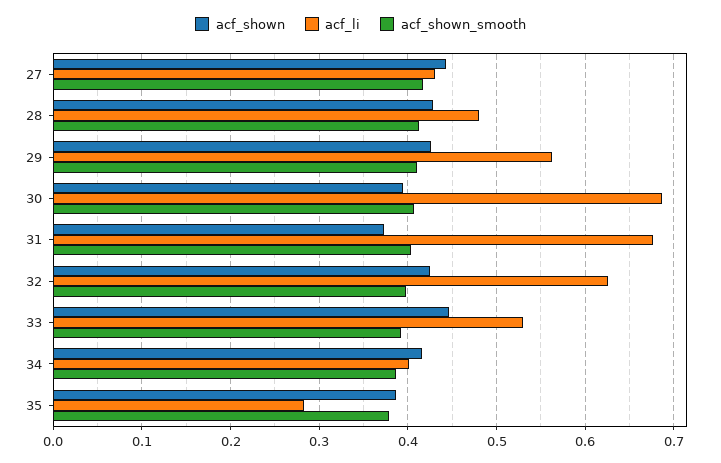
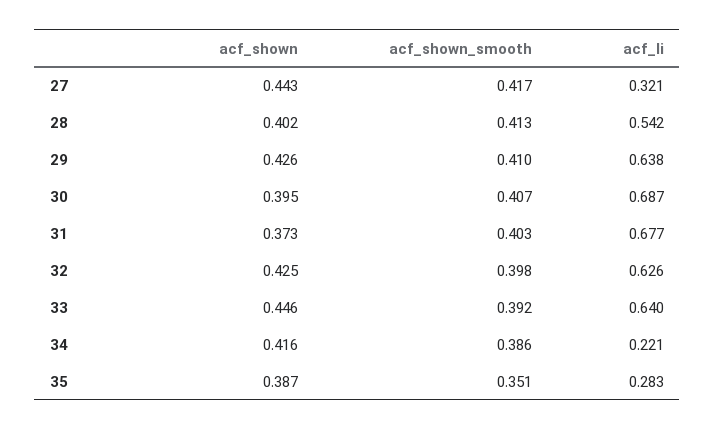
  {
    "acf_shown": {
      "27": 0.443,
-     "28": 0.43,
+     "28": 0.402,
      "29": 0.426,
      "30": 0.395,
      "31": 0.373,
      "32": 0.425,
      "33": 0.446,
      "34": 0.416,
      "35": 0.387
    },
    "acf_li": {
-     "27": 0.43,
+     "27": 0.321,
-     "28": 0.48,
+     "28": 0.542,
-     "29": 0.56,
+     "29": 0.638,
      "30": 0.687,
      "31": 0.677,
      "32": 0.626,
-     "33": 0.53,
+     "33": 0.64,
-     "34": 0.4,
+     "34": 0.221,
      "35": 0.283
    },
    "acf_shown_smooth": {
      "27": 0.417,
      "28": 0.413,
      "29": 0.41,
      "30": 0.407,
      "31": 0.403,
      "32": 0.398,
      "33": 0.392,
      "34": 0.386,
-     "35": 0.38
+     "35": 0.351
    }
  }

